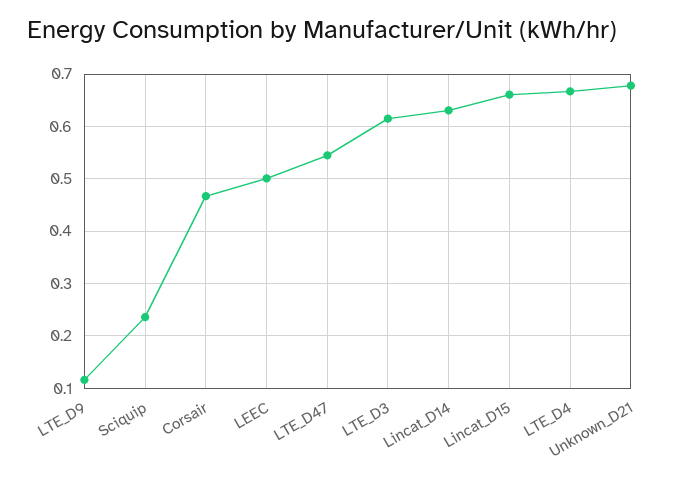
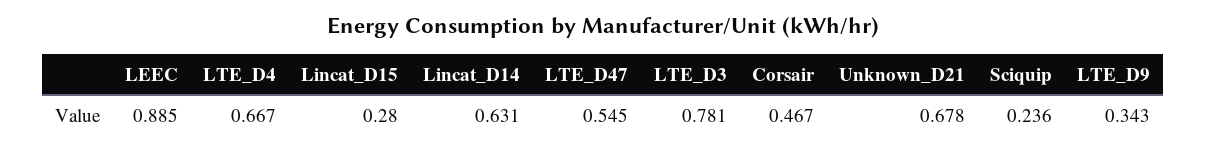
  {
-   "LTE_D9": 0.12,
+   "LTE_D9": 0.343,
    "Sciquip": 0.236,
    "Corsair": 0.467,
-   "LEEC": 0.5,
+   "LEEC": 0.885,
    "LTE_D47": 0.545,
-   "LTE_D3": 0.62,
+   "LTE_D3": 0.781,
    "Lincat_D14": 0.631,
-   "Lincat_D15": 0.66,
+   "Lincat_D15": 0.28,
    "LTE_D4": 0.667,
    "Unknown_D21": 0.678
  }

